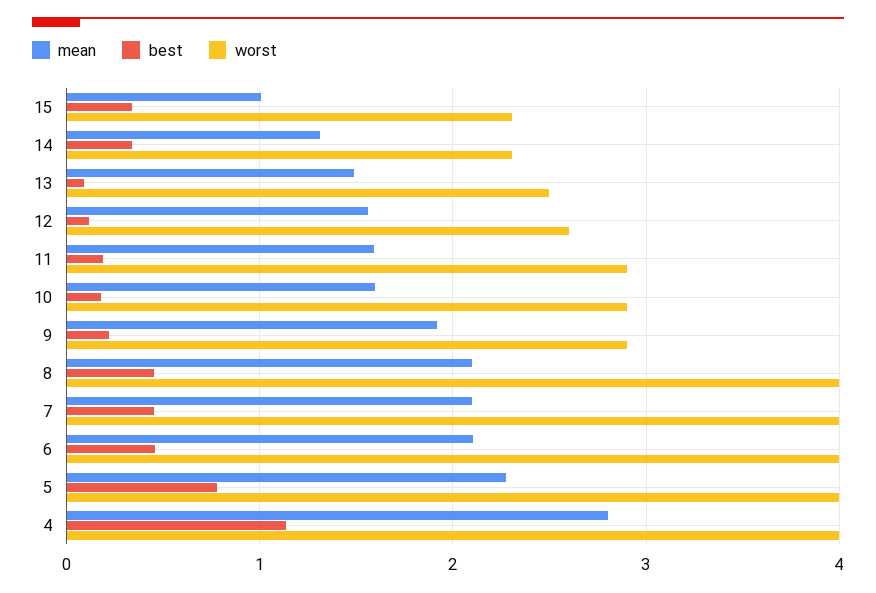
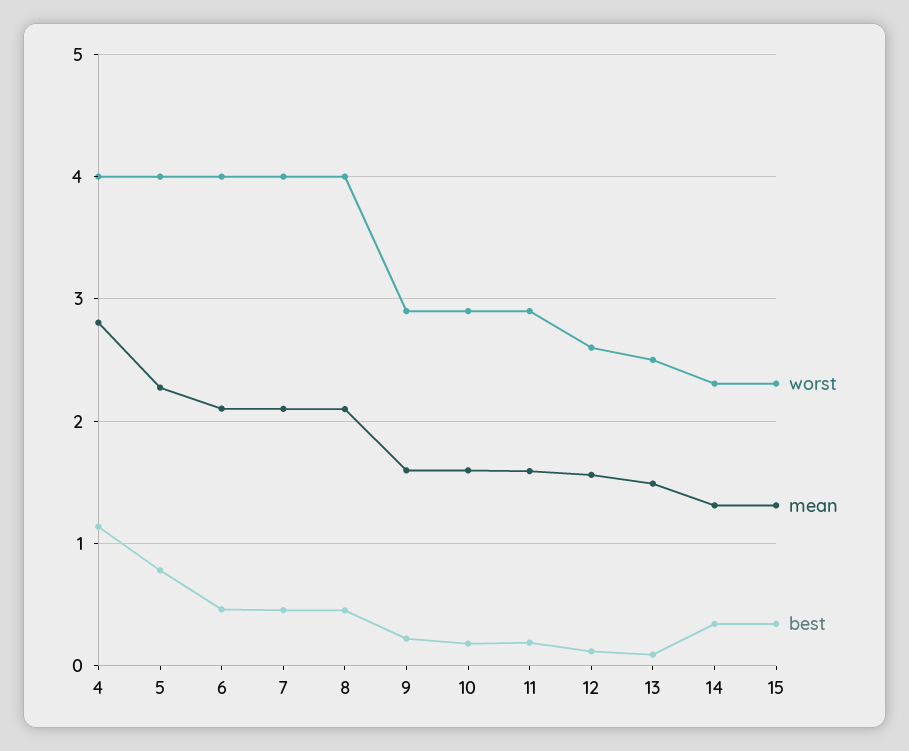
  {
    "mean": {
-     "15": 1,
+     "15": 1.3,
      "14": 1.3,
      "13": 1.5,
      "12": 1.6,
      "11": 1.6,
      "10": 1.6,
-     "9": 1.9,
+     "9": 1.6,
      "8": 2.1,
      "7": 2.1,
      "6": 2.1,
      "5": 2.3,
      "4": 2.8
    },
    "best": {
      "15": 0.3,
      "14": 0.3,
      "13": 0.1,
      "12": 0.1,
      "11": 0.2,
      "10": 0.2,
      "9": 0.2,
      "8": 0.5,
      "7": 0.5,
      "6": 0.5,
      "5": 0.8,
      "4": 1.1
    },
    "worst": {
      "15": 2.3,
      "14": 2.3,
      "13": 2.5,
      "12": 2.6,
      "11": 2.9,
      "10": 2.9,
      "9": 2.9,
      "8": 4,
      "7": 4,
      "6": 4,
      "5": 4,
      "4": 4
    }
  }

